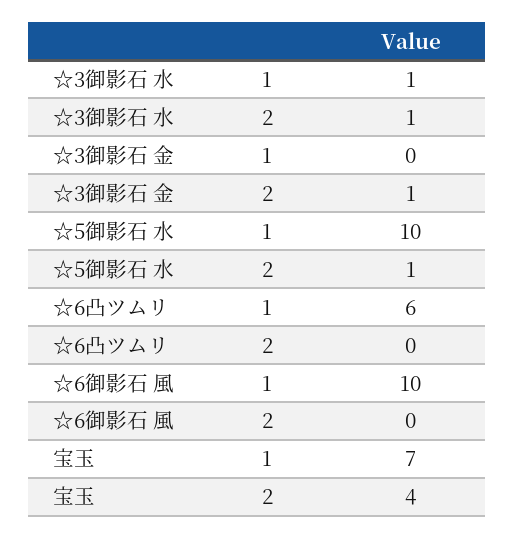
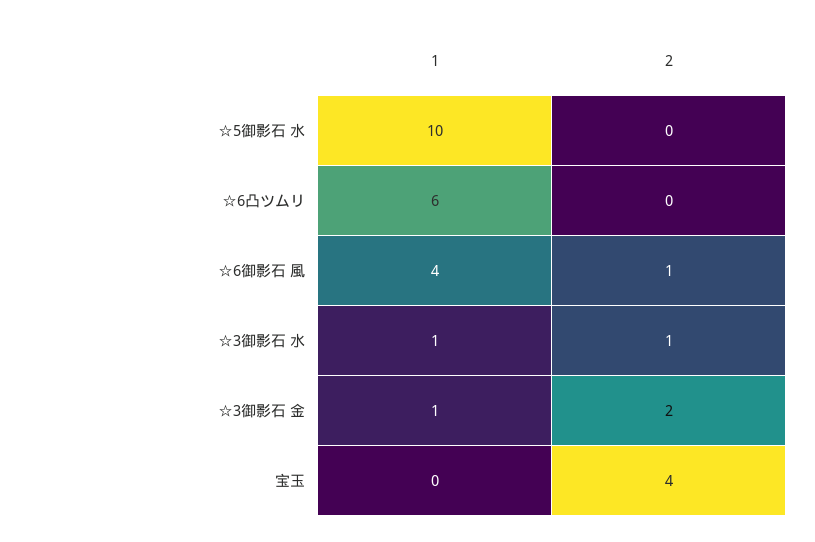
  {
    "☆3御影石 水": {
      "1": 1,
      "2": 1
    },
    "☆3御影石 金": {
-     "1": 0,
+     "1": 1,
-     "2": 1
+     "2": 2
    },
    "☆5御影石 水": {
      "1": 10,
-     "2": 1
+     "2": 0
    },
    "☆6凸ツムリ": {
      "1": 6,
      "2": 0
    },
    "☆6御影石 風": {
-     "1": 10,
+     "1": 4,
-     "2": 0
+     "2": 1
    },
    "宝玉": {
-     "1": 7,
+     "1": 0,
      "2": 4
    }
  }

